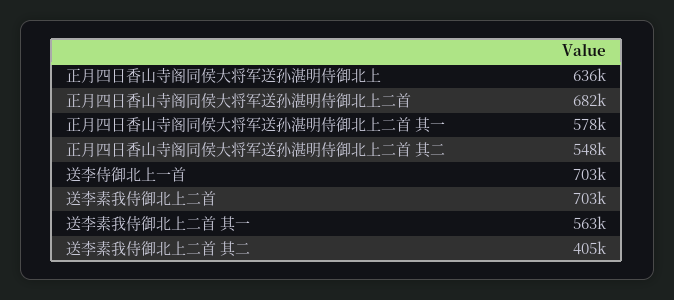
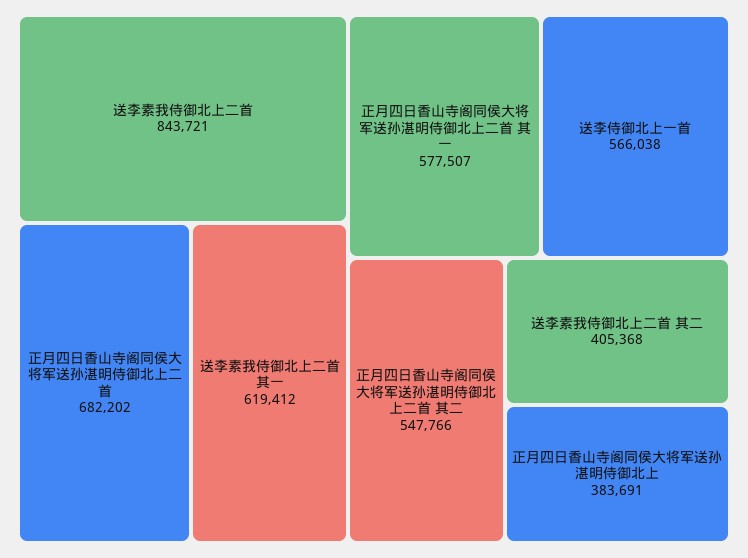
  {
-   "正月四日香山寺阁同侯大将军送孙湛明侍御北上": 636000,
+   "正月四日香山寺阁同侯大将军送孙湛明侍御北上": 383691,
    "正月四日香山寺阁同侯大将军送孙湛明侍御北上二首": 682202,
    "正月四日香山寺阁同侯大将军送孙湛明侍御北上二首 其一": 577507,
    "正月四日香山寺阁同侯大将军送孙湛明侍御北上二首 其二": 547766,
-   "送李侍御北上一首": 703000,
+   "送李侍御北上一首": 566038,
-   "送李素我侍御北上二首": 703000,
+   "送李素我侍御北上二首": 843721,
-   "送李素我侍御北上二首 其一": 563000,
+   "送李素我侍御北上二首 其一": 619412,
    "送李素我侍御北上二首 其二": 405368
  }

